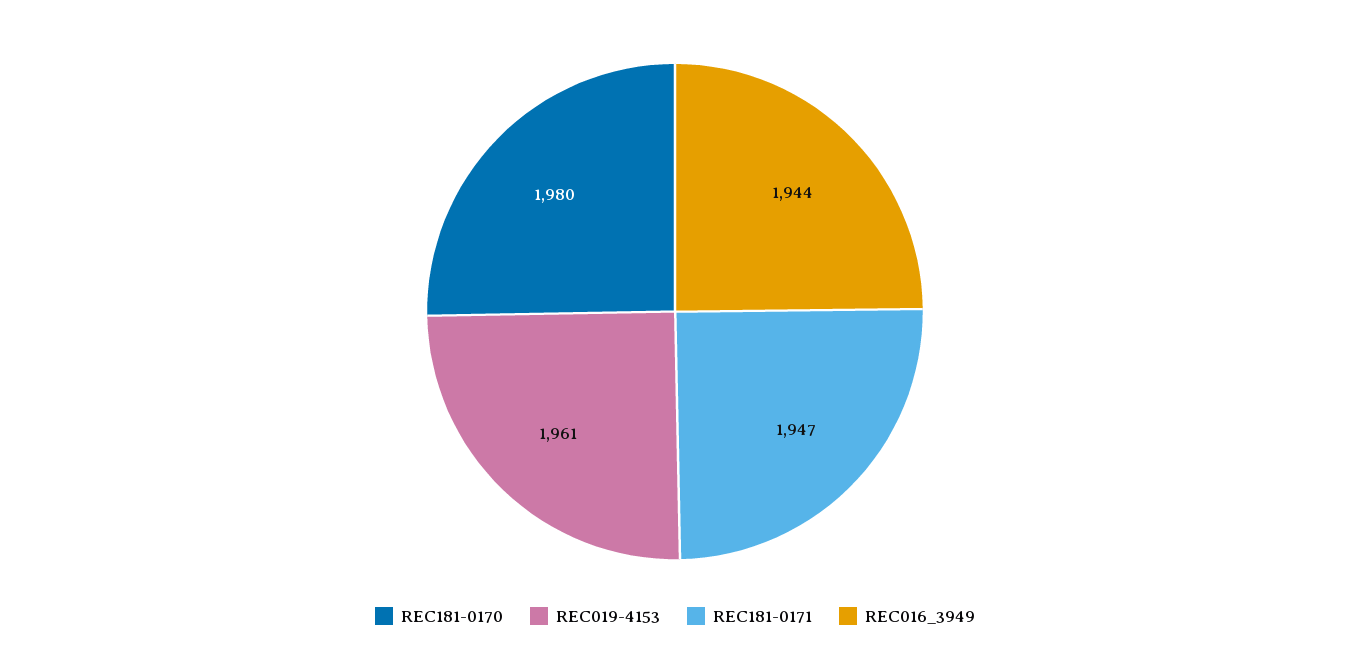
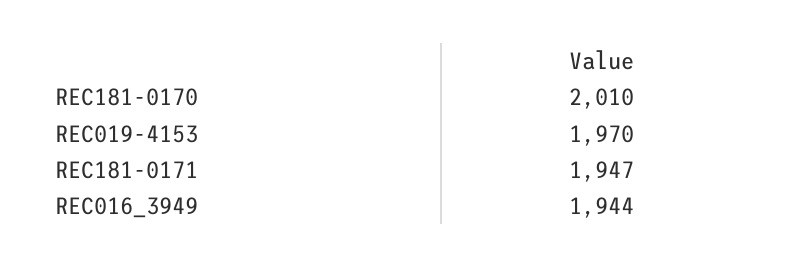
  {
-   "REC181-0170": 1980,
+   "REC181-0170": 2010,
-   "REC019-4153": 1961,
+   "REC019-4153": 1970,
    "REC181-0171": 1947,
    "REC016_3949": 1944
  }

